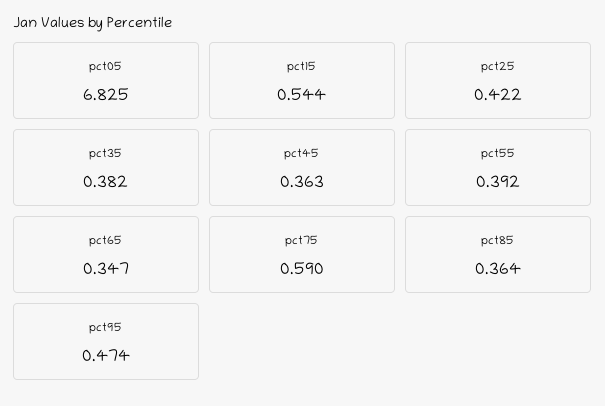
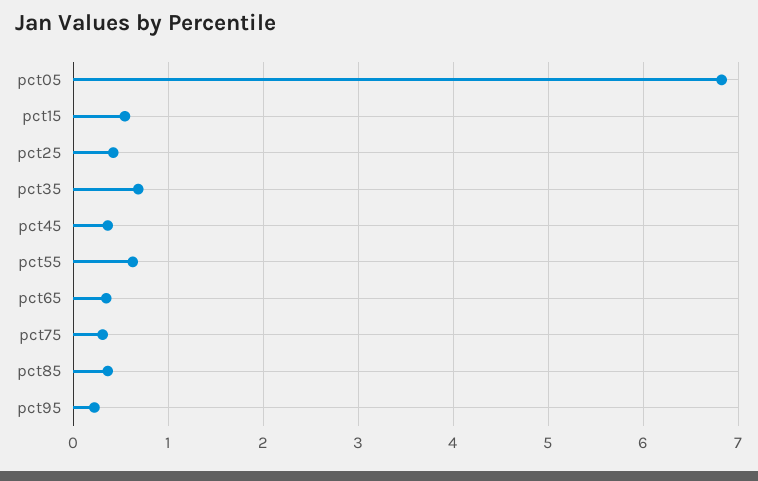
  {
    "pct05": 6.825,
    "pct15": 0.544,
    "pct25": 0.422,
-   "pct35": 0.382,
+   "pct35": 0.7,
    "pct45": 0.363,
-   "pct55": 0.392,
+   "pct55": 0.6,
    "pct65": 0.347,
-   "pct75": 0.59,
+   "pct75": 0.3,
    "pct85": 0.364,
-   "pct95": 0.474
+   "pct95": 0.2
  }

